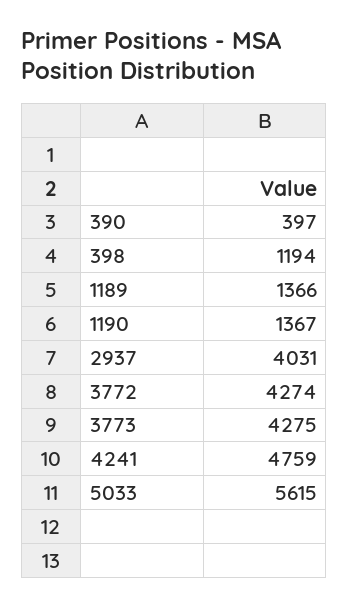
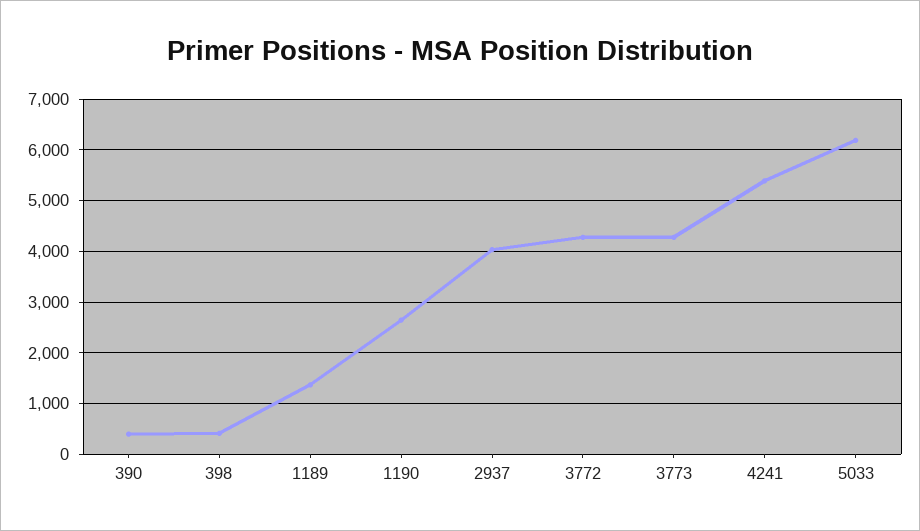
  {
    "390": 397,
-   "398": 1194,
+   "398": 400,
    "1189": 1366,
-   "1190": 1367,
+   "1190": 2600,
    "2937": 4031,
    "3772": 4274,
    "3773": 4275,
-   "4241": 4759,
+   "4241": 5400,
-   "5033": 5615
+   "5033": 6200
  }

